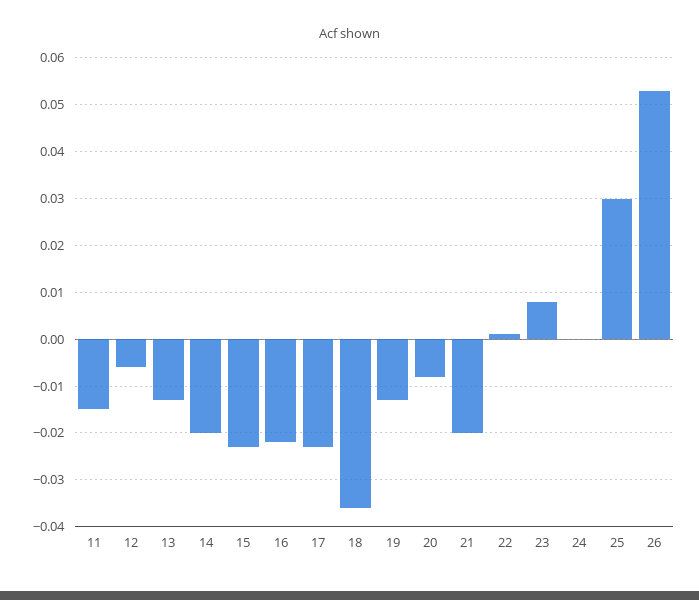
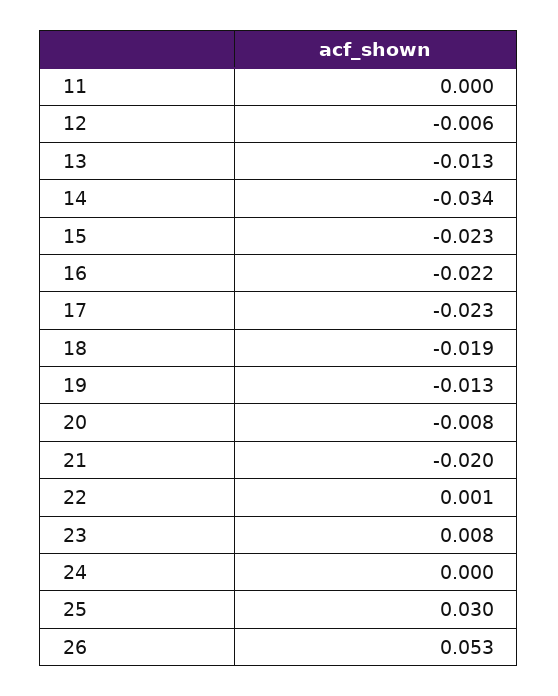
  {
-   "11": -0.015,
+   "11": 0,
    "12": -0.006,
    "13": -0.013,
-   "14": -0.02,
+   "14": -0.034,
    "15": -0.023,
    "16": -0.022,
    "17": -0.023,
-   "18": -0.035,
+   "18": -0.019,
    "19": -0.013,
    "20": -0.008,
    "21": -0.02,
    "22": 0.001,
    "23": 0.008,
    "24": 0,
    "25": 0.03,
    "26": 0.053
  }

